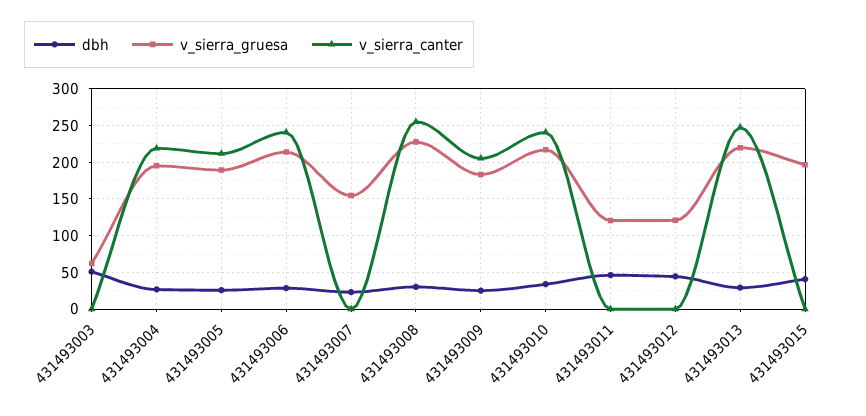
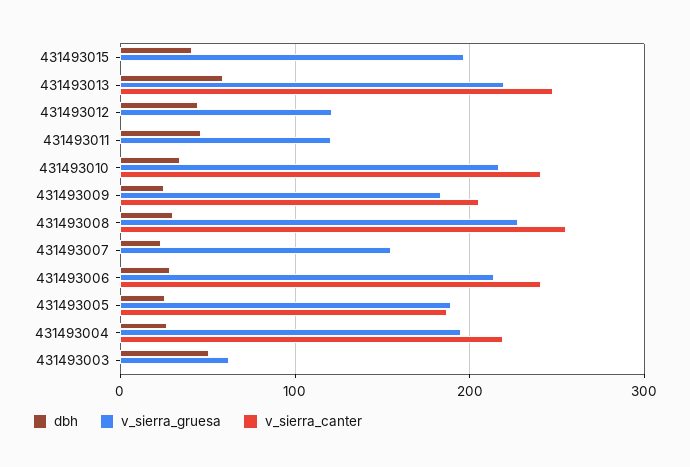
  {
    "dbh": {
      "431493003": 50,
      "431493004": 30,
      "431493005": 30,
      "431493006": 30,
      "431493007": 20,
      "431493008": 30,
      "431493009": 30,
      "431493010": 30,
      "431493011": 50,
      "431493012": 40,
-     "431493013": 30,
+     "431493013": 60,
      "431493015": 40
    },
    "v_sierra_gruesa": {
      "431493003": 60,
      "431493004": 200,
      "431493005": 190,
      "431493006": 210,
      "431493007": 150,
      "431493008": 230,
      "431493009": 180,
      "431493010": 220,
      "431493011": 120,
      "431493012": 120,
      "431493013": 220,
      "431493015": 200
    },
    "v_sierra_canter": {
      "431493003": 0,
      "431493004": 220,
-     "431493005": 210,
+     "431493005": 190,
      "431493006": 240,
      "431493007": 0,
      "431493008": 260,
      "431493009": 210,
      "431493010": 240,
      "431493011": 0,
      "431493012": 0,
      "431493013": 250,
      "431493015": 0
    }
  }

